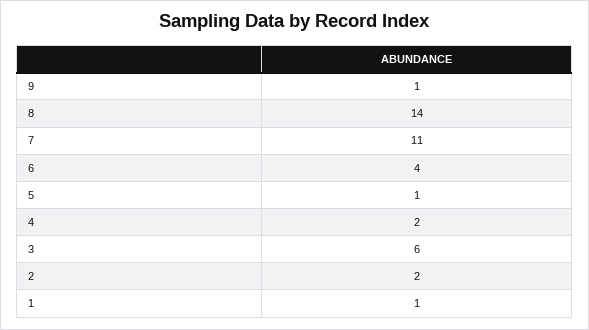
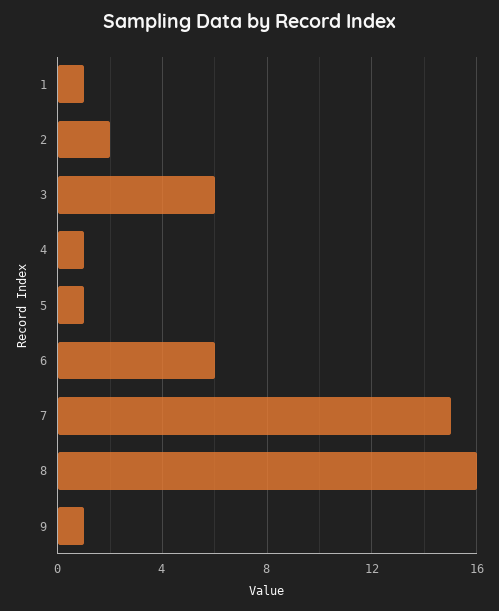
  {
    "9": 1,
-   "8": 14,
+   "8": 16,
-   "7": 11,
+   "7": 15,
-   "6": 4,
+   "6": 6,
    "5": 1,
-   "4": 2,
+   "4": 1,
    "3": 6,
    "2": 2,
    "1": 1
  }

